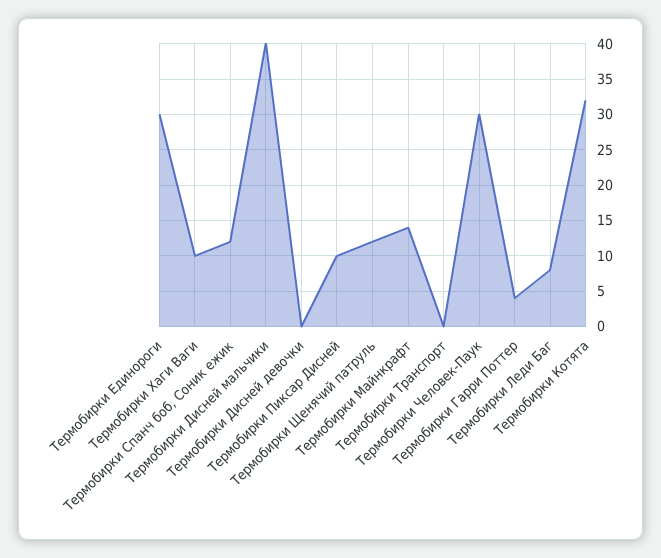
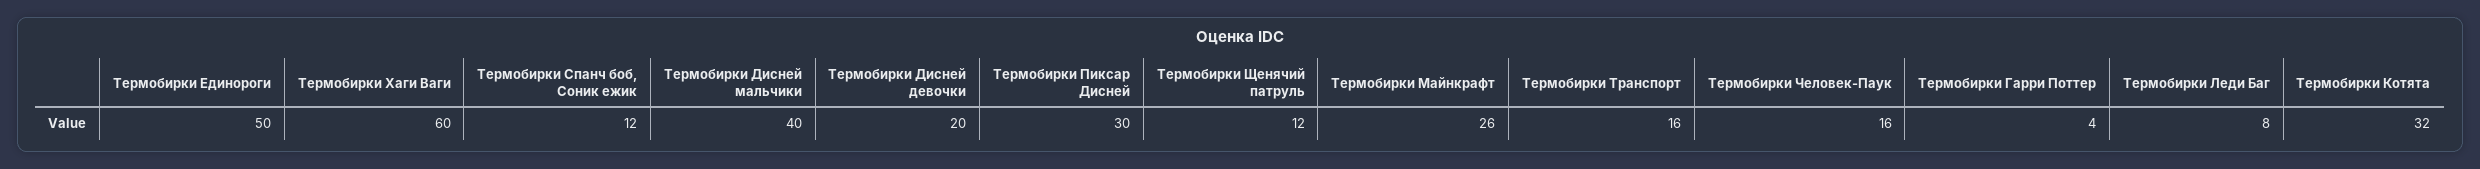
  {
-   "Термобирки Единороги": 30,
+   "Термобирки Единороги": 50,
-   "Термобирки Хаги Ваги": 10,
+   "Термобирки Хаги Ваги": 60,
    "Термобирки Спанч боб, Соник ежик": 12,
    "Термобирки Дисней мальчики": 40,
-   "Термобирки Дисней девочки": 0,
+   "Термобирки Дисней девочки": 20,
-   "Термобирки Пиксар Дисней": 10,
+   "Термобирки Пиксар Дисней": 30,
    "Термобирки Щенячий патруль": 12,
-   "Термобирки Майнкрафт": 14,
+   "Термобирки Майнкрафт": 26,
-   "Термобирки Транспорт": 0,
+   "Термобирки Транспорт": 16,
-   "Термобирки Человек-Паук": 30,
+   "Термобирки Человек-Паук": 16,
    "Термобирки Гарри Поттер": 4,
    "Термобирки Леди Баг": 8,
    "Термобирки Котята": 32
  }

